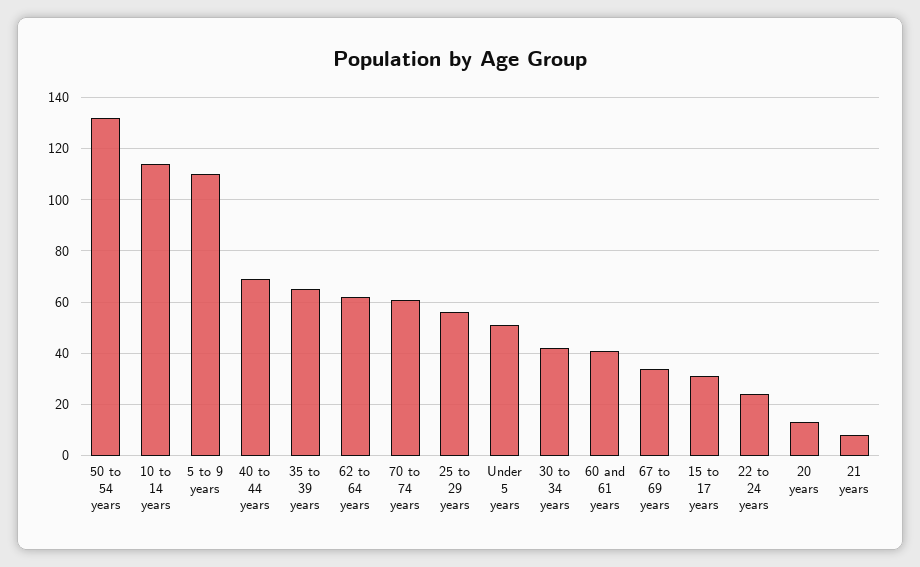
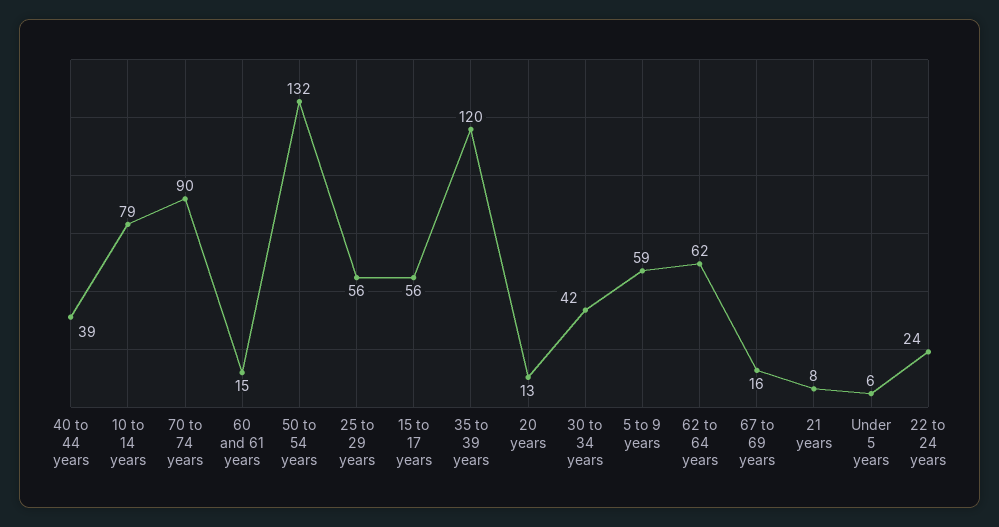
  {
    "50 to 54 years": 132,
-   "10 to 14 years": 115,
+   "10 to 14 years": 79,
-   "5 to 9 years": 110,
+   "5 to 9 years": 59,
-   "40 to 44 years": 70,
+   "40 to 44 years": 39,
-   "35 to 39 years": 65,
+   "35 to 39 years": 120,
    "62 to 64 years": 62,
-   "70 to 74 years": 60,
+   "70 to 74 years": 90,
    "25 to 29 years": 56,
-   "Under 5 years": 50,
+   "Under 5 years": 6,
    "30 to 34 years": 42,
-   "60 and 61 years": 40,
+   "60 and 61 years": 15,
-   "67 to 69 years": 35,
+   "67 to 69 years": 16,
-   "15 to 17 years": 30,
+   "15 to 17 years": 56,
    "22 to 24 years": 24,
    "20 years": 13,
    "21 years": 8
  }

